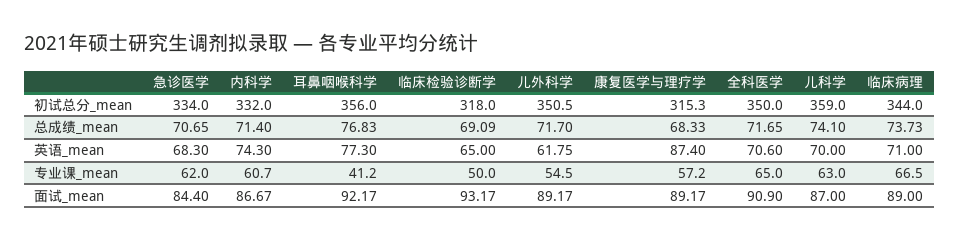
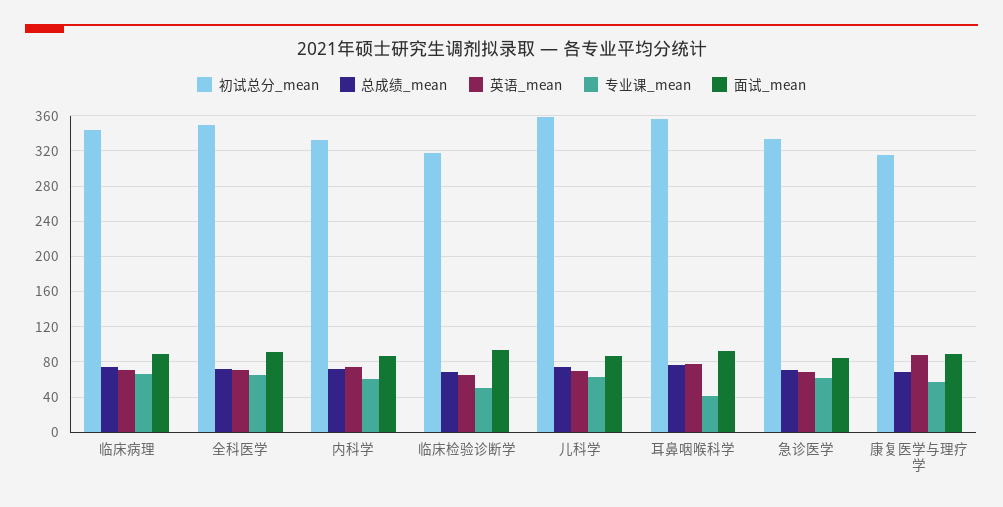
  {
    "初试总分_mean": {
      "急诊医学": 334,
      "内科学": 332,
      "耳鼻咽喉科学": 356,
      "临床检验诊断学": 318,
-     "儿外科学": 350.5,
      "康复医学与理疗学": 315.3,
      "全科医学": 350,
      "儿科学": 359,
      "临床病理": 344
    },
    "总成绩_mean": {
      "急诊医学": 70.65,
      "内科学": 71.4,
      "耳鼻咽喉科学": 76.83,
      "临床检验诊断学": 69.09,
-     "儿外科学": 71.7,
      "康复医学与理疗学": 68.33,
      "全科医学": 71.65,
      "儿科学": 74.1,
      "临床病理": 73.73
    },
    "英语_mean": {
      "急诊医学": 68.3,
      "内科学": 74.3,
      "耳鼻咽喉科学": 77.3,
      "临床检验诊断学": 65,
-     "儿外科学": 61.75,
      "康复医学与理疗学": 87.4,
      "全科医学": 70.6,
      "儿科学": 70,
      "临床病理": 71
    },
    "专业课_mean": {
      "急诊医学": 62,
      "内科学": 60.7,
      "耳鼻咽喉科学": 41.2,
      "临床检验诊断学": 50,
-     "儿外科学": 54.5,
      "康复医学与理疗学": 57.2,
      "全科医学": 65,
      "儿科学": 63,
      "临床病理": 66.5
    },
    "面试_mean": {
      "急诊医学": 84.4,
      "内科学": 86.67,
      "耳鼻咽喉科学": 92.17,
      "临床检验诊断学": 93.17,
-     "儿外科学": 89.17,
      "康复医学与理疗学": 89.17,
      "全科医学": 90.9,
      "儿科学": 87,
      "临床病理": 89
    }
  }

